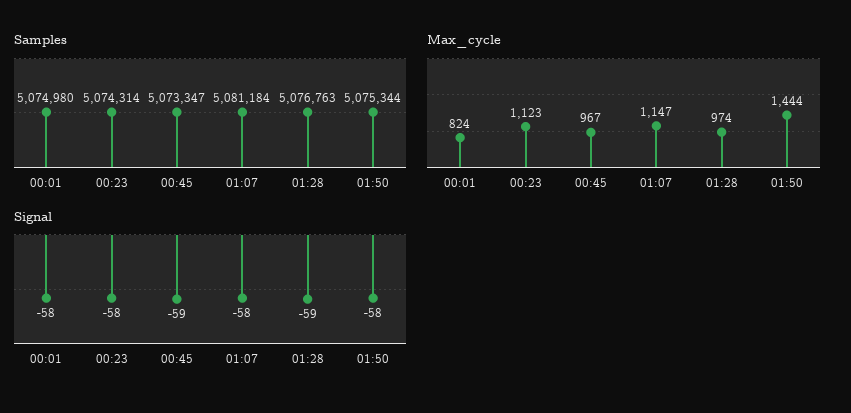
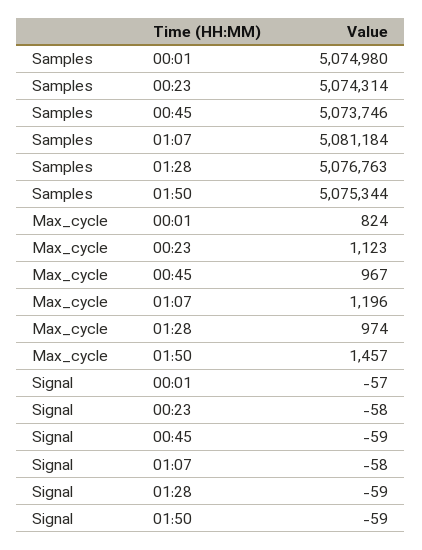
  {
    "Samples": {
      "00:01": 5074980,
      "00:23": 5074314,
-     "00:45": 5073347,
+     "00:45": 5073746,
      "01:07": 5081184,
      "01:28": 5076763,
      "01:50": 5075344
    },
    "Max_cycle": {
      "00:01": 824,
      "00:23": 1123,
      "00:45": 967,
-     "01:07": 1147,
+     "01:07": 1196,
      "01:28": 974,
-     "01:50": 1444
+     "01:50": 1457
    },
    "Signal": {
-     "00:01": -58,
+     "00:01": -57,
      "00:23": -58,
      "00:45": -59,
      "01:07": -58,
      "01:28": -59,
-     "01:50": -58
+     "01:50": -59
    }
  }

